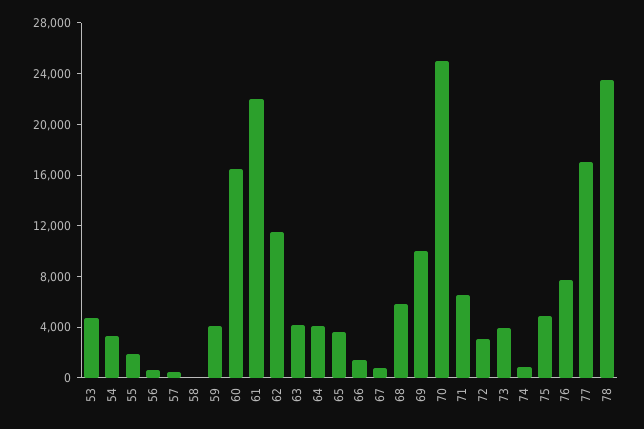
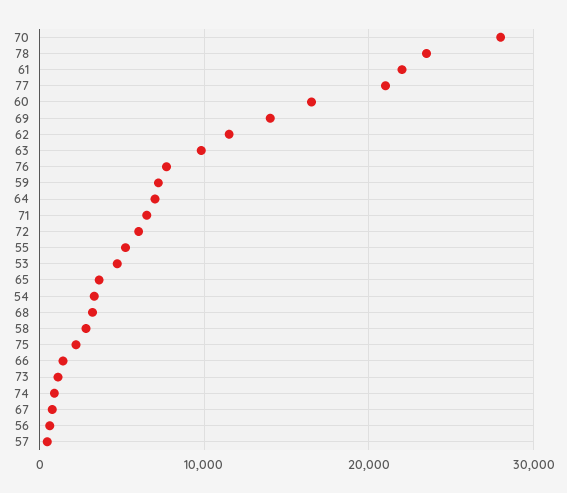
  {
    "53": 5000,
    "54": 3000,
-   "55": 2000,
+   "55": 5000,
    "56": 1000,
    "57": 0,
-   "58": 0,
+   "58": 3000,
-   "59": 4000,
+   "59": 7000,
    "60": 17000,
    "61": 22000,
    "62": 12000,
-   "63": 4000,
+   "63": 10000,
-   "64": 4000,
+   "64": 7000,
    "65": 4000,
    "66": 1000,
    "67": 1000,
-   "68": 6000,
+   "68": 3000,
-   "69": 10000,
+   "69": 14000,
-   "70": 25000,
+   "70": 28000,
    "71": 7000,
-   "72": 3000,
+   "72": 6000,
-   "73": 4000,
+   "73": 1000,
    "74": 1000,
-   "75": 5000,
+   "75": 2000,
    "76": 8000,
-   "77": 17000,
+   "77": 21000,
    "78": 24000
  }

